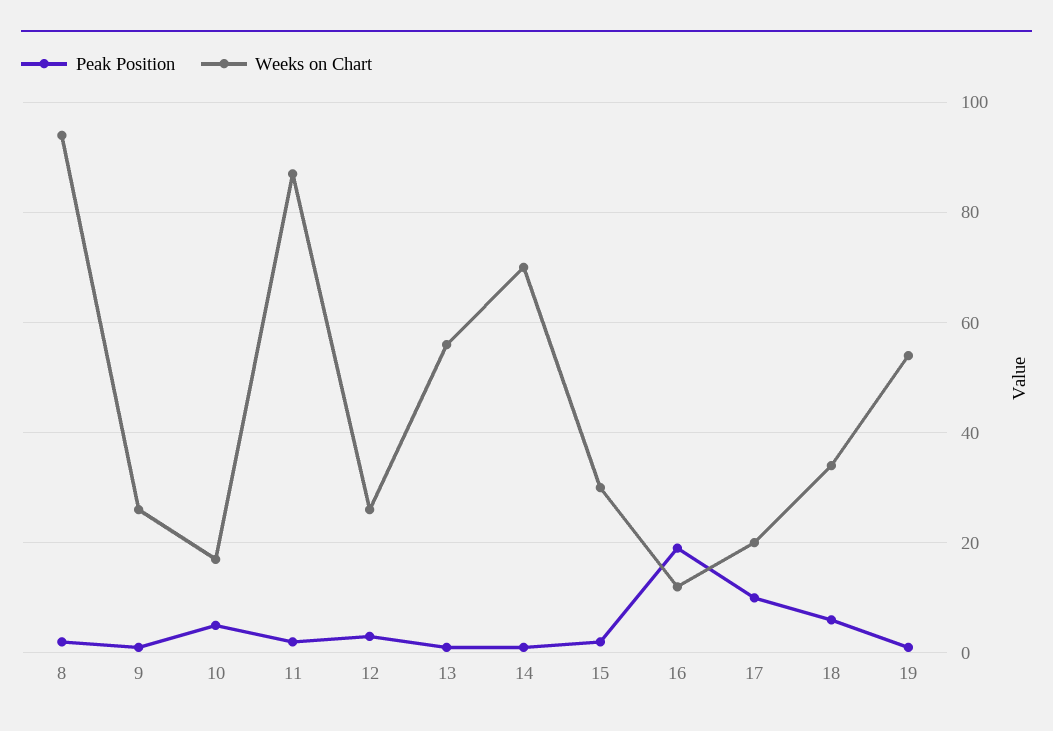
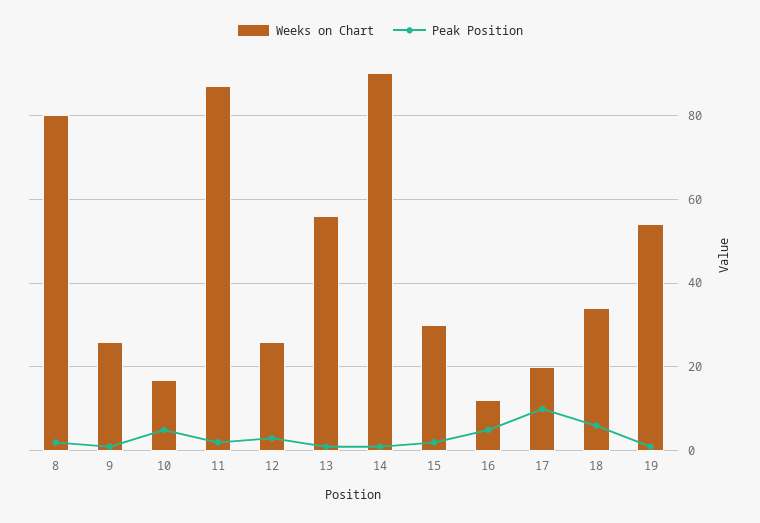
  {
    "Peak Position": {
      "8": 0,
      "9": 0,
      "10": 5,
      "11": 0,
      "12": 5,
      "13": 0,
      "14": 0,
      "15": 0,
-     "16": 20,
+     "16": 5,
      "17": 10,
      "18": 5,
      "19": 0
    },
    "Weeks on Chart": {
-     "8": 95,
+     "8": 80,
      "9": 25,
      "10": 15,
      "11": 85,
      "12": 25,
      "13": 55,
-     "14": 70,
+     "14": 90,
      "15": 30,
      "16": 10,
      "17": 20,
      "18": 35,
      "19": 55
    }
  }

